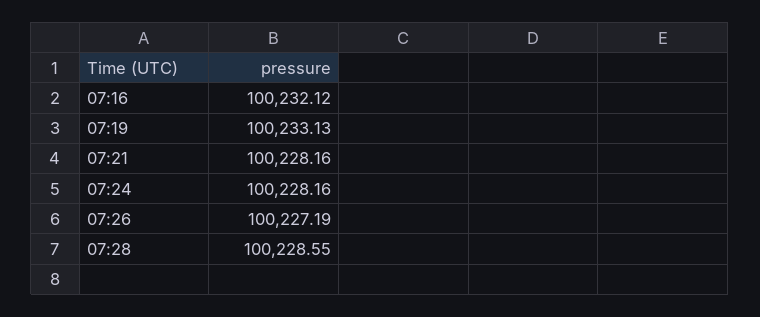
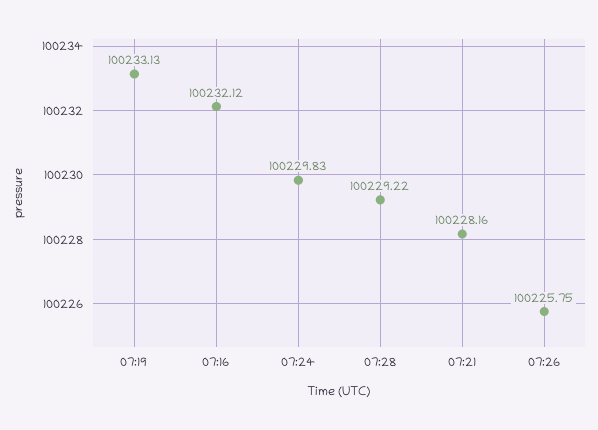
  {
    "07:16": 100232.12,
    "07:19": 100233.13,
    "07:21": 100228.16,
-   "07:24": 100228.16,
+   "07:24": 100229.83,
-   "07:26": 100227.19,
+   "07:26": 100225.75,
-   "07:28": 100228.55
+   "07:28": 100229.22
  }

